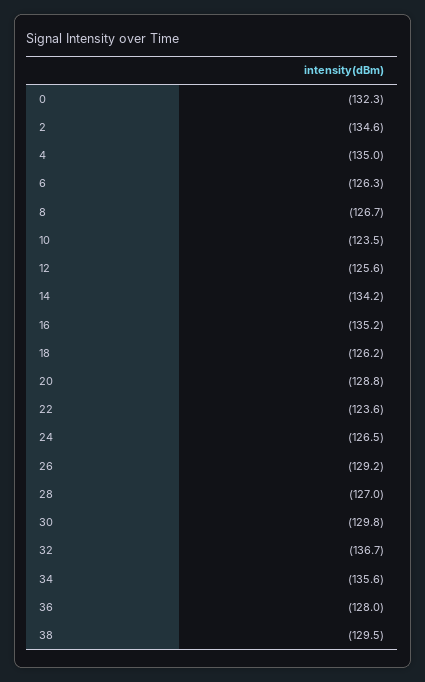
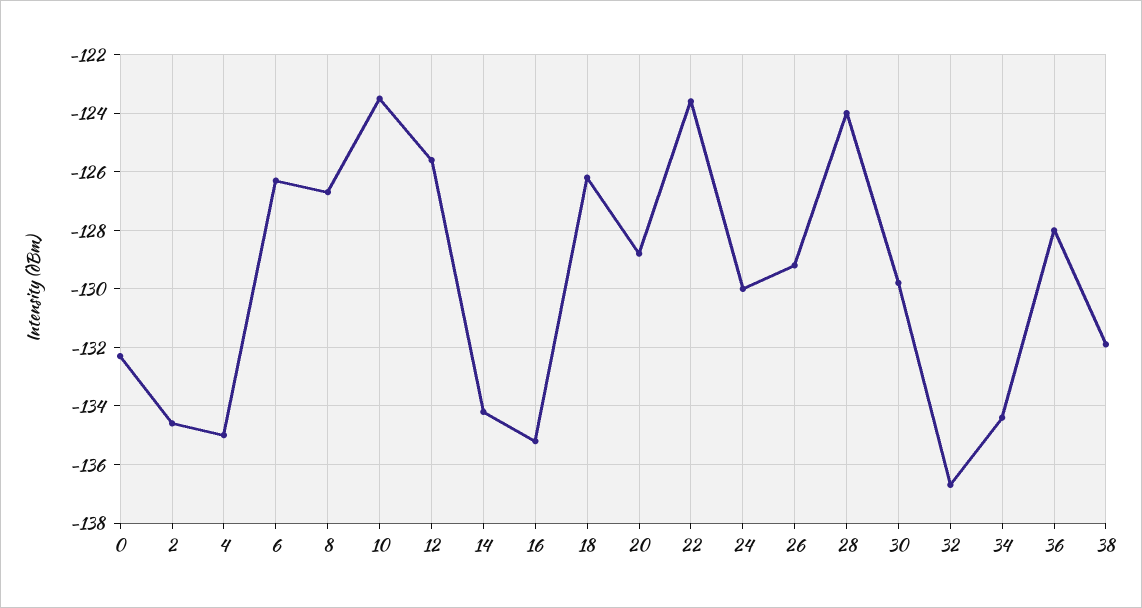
  {
    "0": -132.3,
    "2": -134.6,
    "4": -135,
    "6": -126.3,
    "8": -126.7,
    "10": -123.5,
    "12": -125.6,
    "14": -134.2,
    "16": -135.2,
    "18": -126.2,
    "20": -128.8,
    "22": -123.6,
-   "24": -126.5,
+   "24": -130,
    "26": -129.2,
-   "28": -127,
+   "28": -124,
    "30": -129.8,
    "32": -136.7,
-   "34": -135.6,
+   "34": -134.5,
    "36": -128,
-   "38": -129.5
+   "38": -132
  }

